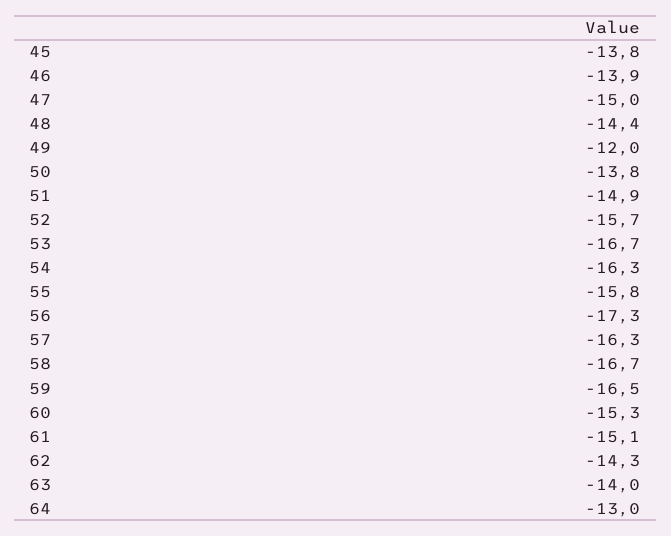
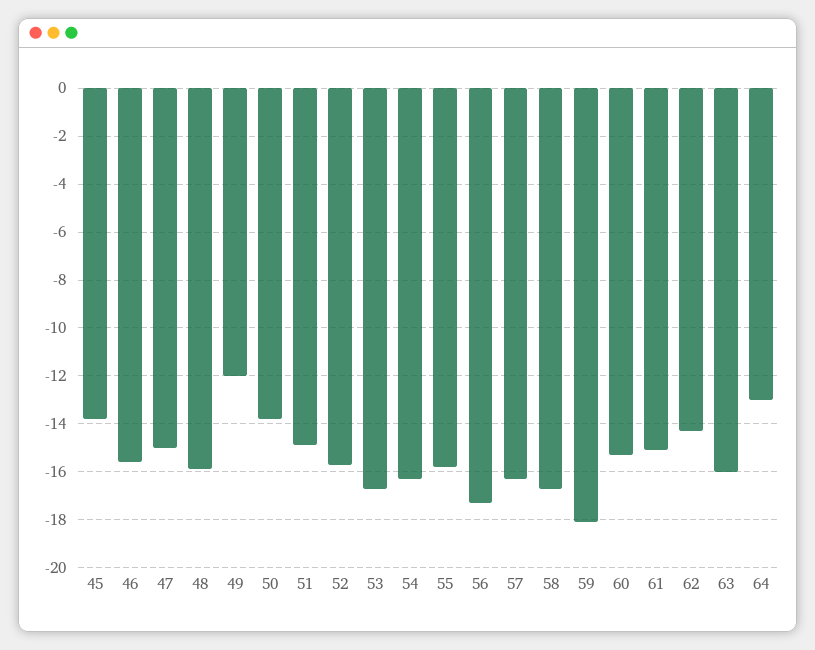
  {
    "45": -13.8,
-   "46": -13.9,
+   "46": -15.5,
    "47": -15,
-   "48": -14.4,
+   "48": -16,
    "49": -12,
    "50": -13.8,
    "51": -14.9,
    "52": -15.7,
    "53": -16.7,
    "54": -16.3,
    "55": -15.8,
    "56": -17.3,
    "57": -16.3,
    "58": -16.7,
-   "59": -16.5,
+   "59": -18,
    "60": -15.3,
    "61": -15.1,
    "62": -14.3,
-   "63": -14,
+   "63": -16,
    "64": -13
  }

